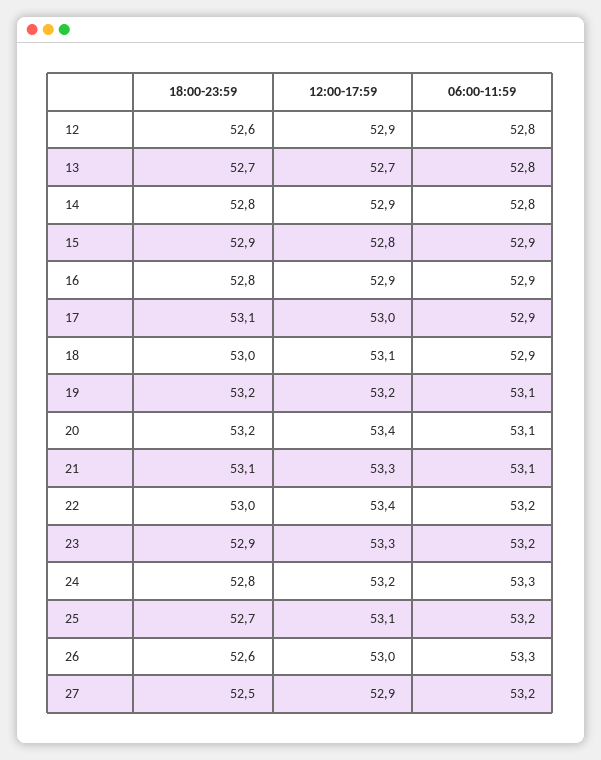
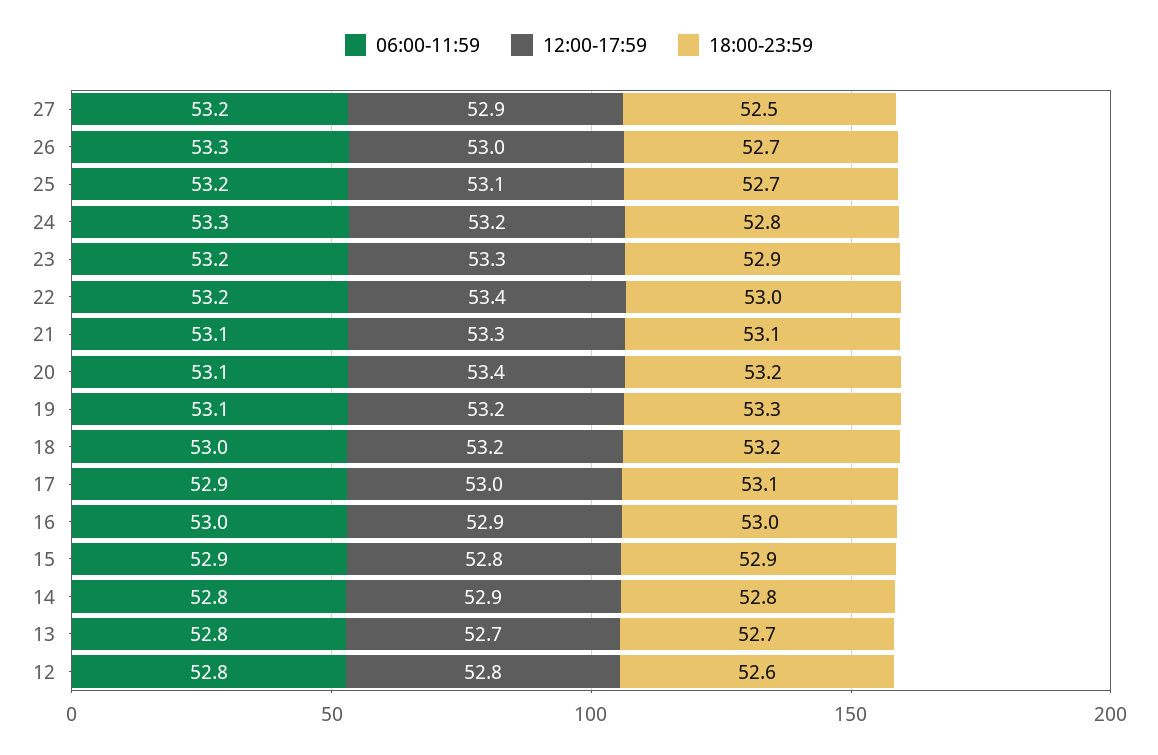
  {
    "18:00-23:59": {
      "12": 52.6,
      "13": 52.7,
      "14": 52.8,
      "15": 52.9,
-     "16": 52.8,
+     "16": 53,
      "17": 53.1,
-     "18": 53,
+     "18": 53.2,
-     "19": 53.2,
+     "19": 53.3,
      "20": 53.2,
      "21": 53.1,
      "22": 53,
      "23": 52.9,
      "24": 52.8,
      "25": 52.7,
-     "26": 52.6,
+     "26": 52.7,
      "27": 52.5
    },
    "12:00-17:59": {
-     "12": 52.9,
+     "12": 52.8,
      "13": 52.7,
      "14": 52.9,
      "15": 52.8,
      "16": 52.9,
      "17": 53,
-     "18": 53.1,
+     "18": 53.2,
      "19": 53.2,
      "20": 53.4,
      "21": 53.3,
      "22": 53.4,
      "23": 53.3,
      "24": 53.2,
      "25": 53.1,
      "26": 53,
      "27": 52.9
    },
    "06:00-11:59": {
      "12": 52.8,
      "13": 52.8,
      "14": 52.8,
      "15": 52.9,
-     "16": 52.9,
+     "16": 53,
      "17": 52.9,
-     "18": 52.9,
+     "18": 53,
      "19": 53.1,
      "20": 53.1,
      "21": 53.1,
      "22": 53.2,
      "23": 53.2,
      "24": 53.3,
      "25": 53.2,
      "26": 53.3,
      "27": 53.2
    }
  }

